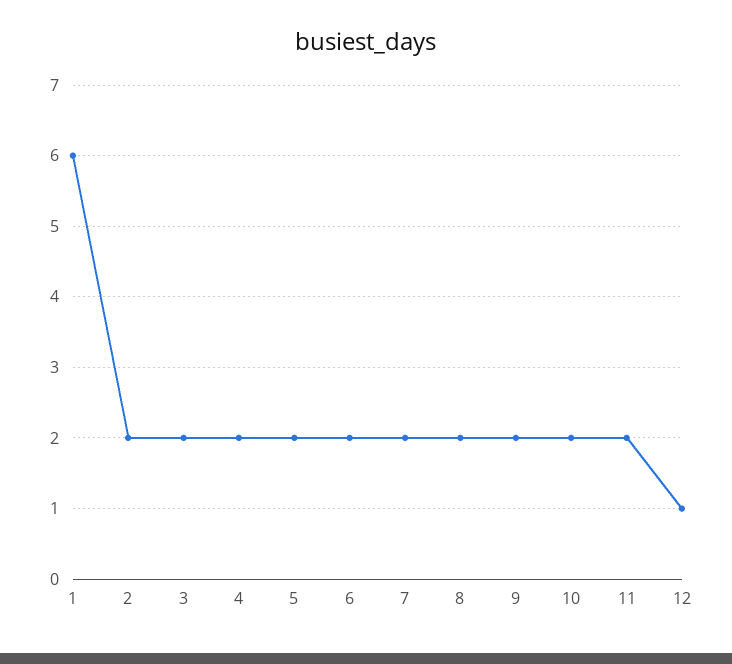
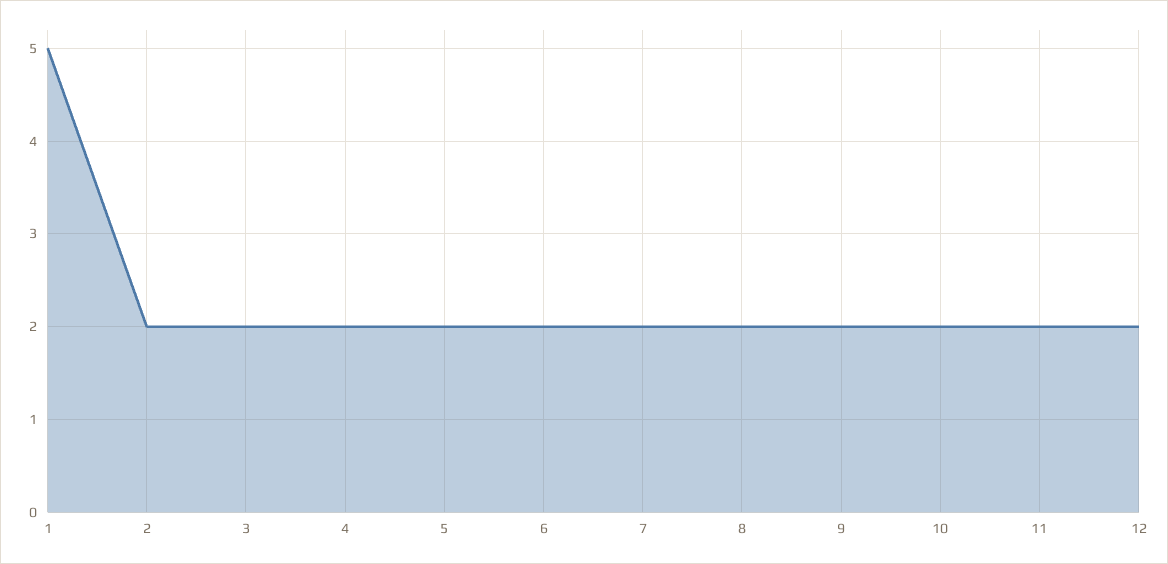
  {
-   "1": 6,
+   "1": 5,
    "2": 2,
    "3": 2,
    "4": 2,
    "5": 2,
    "6": 2,
    "7": 2,
    "8": 2,
    "9": 2,
    "10": 2,
    "11": 2,
-   "12": 1
+   "12": 2
  }

